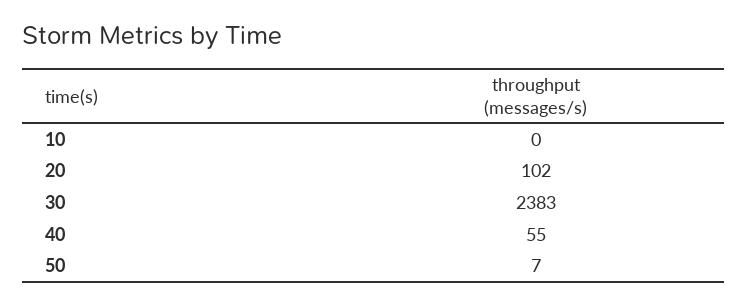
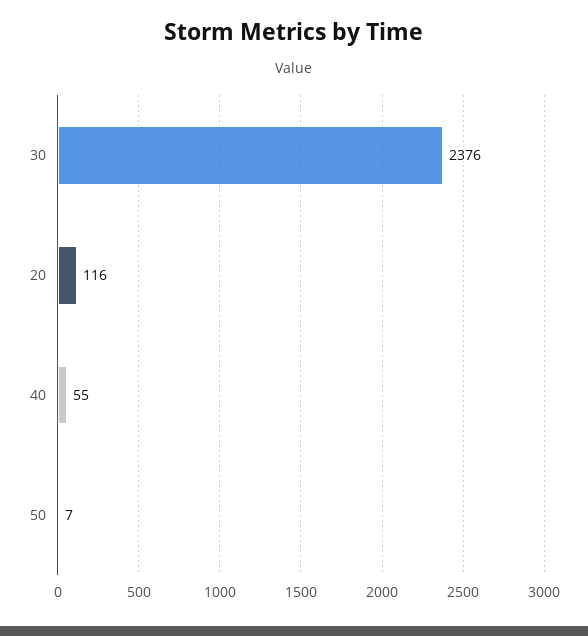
  {
-   "10": 0,
-   "20": 102,
+   "20": 116,
-   "30": 2383,
+   "30": 2376,
    "40": 55,
    "50": 7
  }

